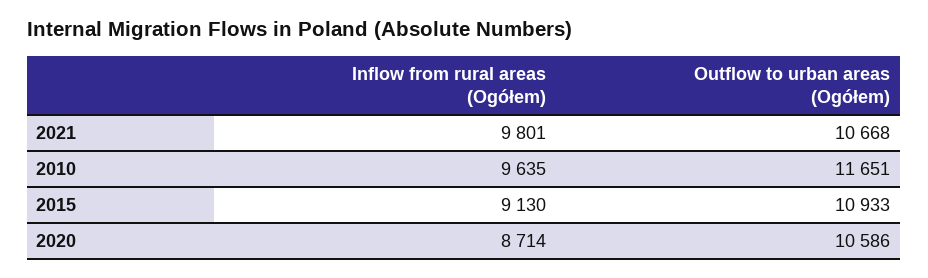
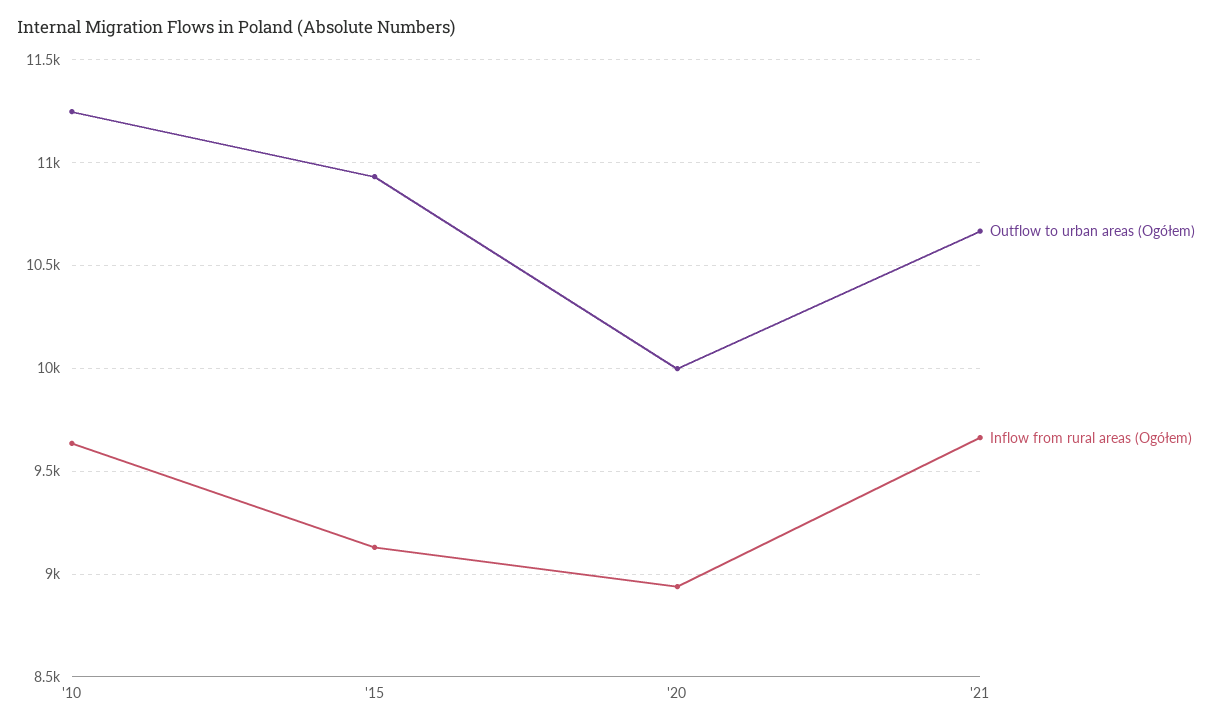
  {
    "Inflow from rural areas (Ogółem)": {
-     "2021": 9801,
+     "2021": 9650,
      "2010": 9635,
      "2015": 9130,
-     "2020": 8714
+     "2020": 8950
    },
    "Outflow to urban areas (Ogółem)": {
      "2021": 10668,
-     "2010": 11651,
+     "2010": 11250,
      "2015": 10933,
-     "2020": 10586
+     "2020": 10000
    }
  }

